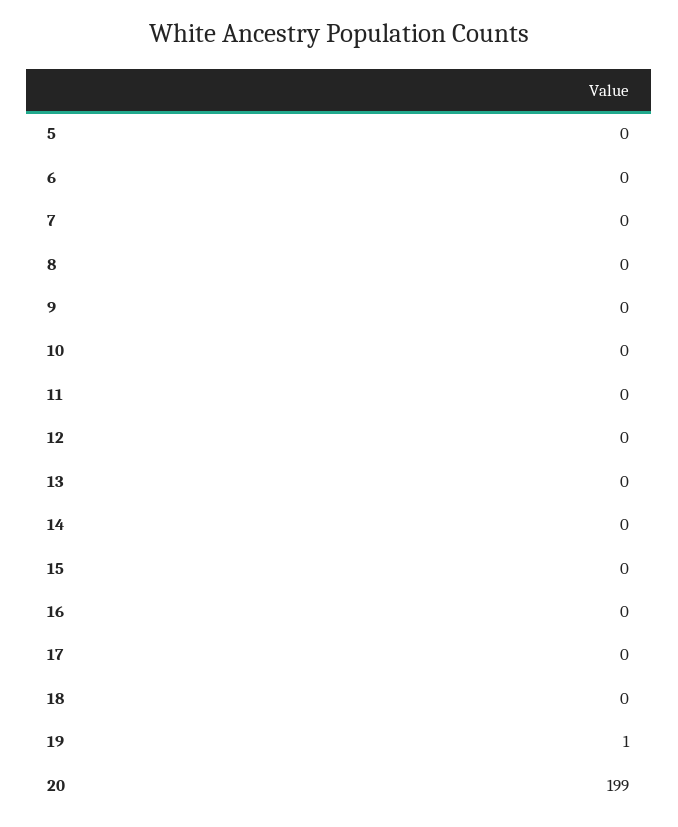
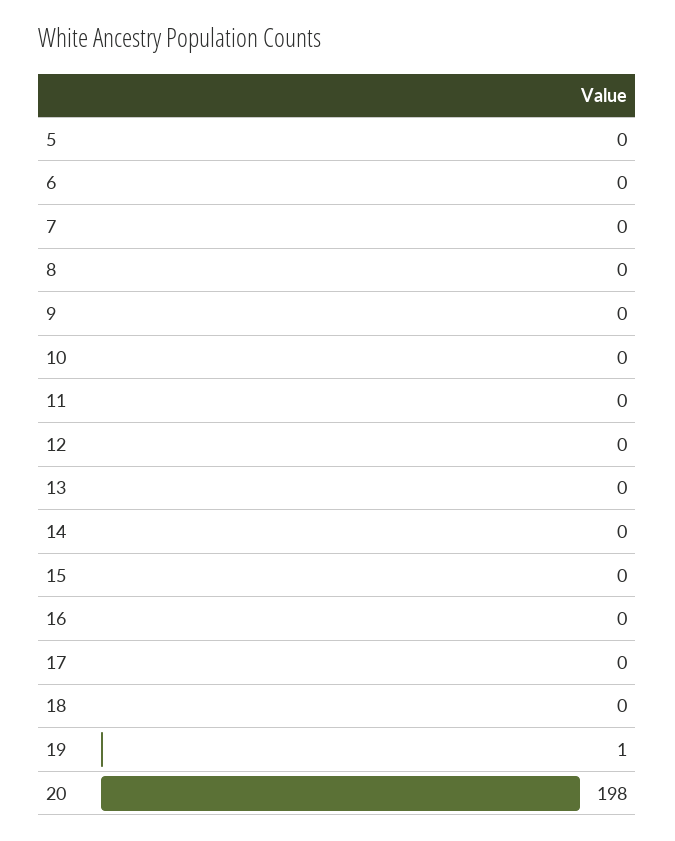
  {
    "5": 0,
    "6": 0,
    "7": 0,
    "8": 0,
    "9": 0,
    "10": 0,
    "11": 0,
    "12": 0,
    "13": 0,
    "14": 0,
    "15": 0,
    "16": 0,
    "17": 0,
    "18": 0,
    "19": 1,
-   "20": 199
+   "20": 198
  }

